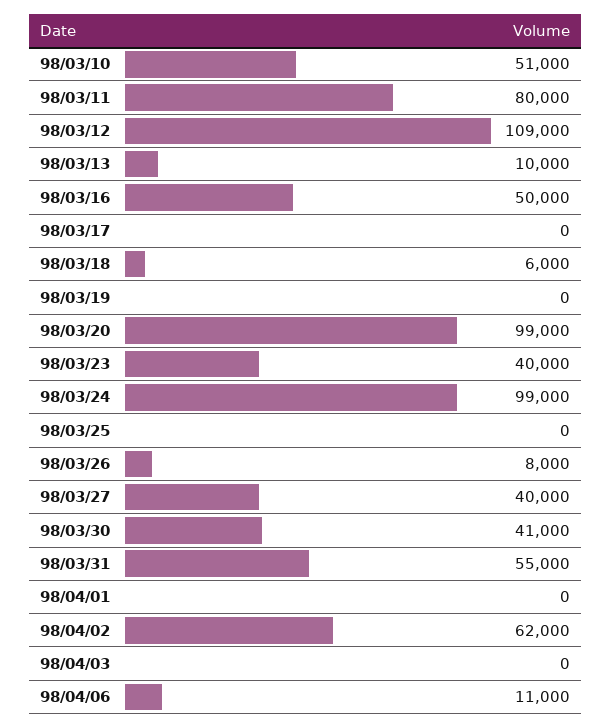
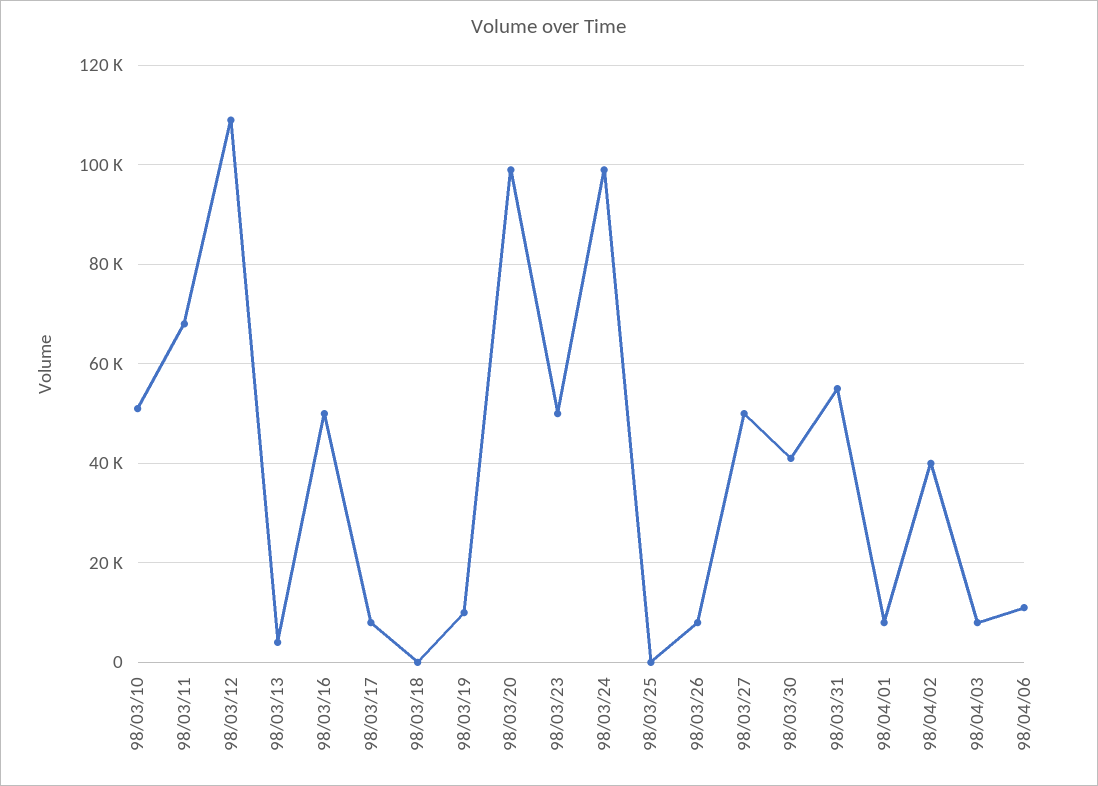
  {
    "98/03/10": 51000,
-   "98/03/11": 80000,
+   "98/03/11": 68000,
    "98/03/12": 109000,
-   "98/03/13": 10000,
+   "98/03/13": 4000,
    "98/03/16": 50000,
-   "98/03/17": 0,
+   "98/03/17": 8000,
-   "98/03/18": 6000,
+   "98/03/18": 0,
-   "98/03/19": 0,
+   "98/03/19": 10000,
    "98/03/20": 99000,
-   "98/03/23": 40000,
+   "98/03/23": 50000,
    "98/03/24": 99000,
    "98/03/25": 0,
    "98/03/26": 8000,
-   "98/03/27": 40000,
+   "98/03/27": 50000,
    "98/03/30": 41000,
    "98/03/31": 55000,
-   "98/04/01": 0,
+   "98/04/01": 8000,
-   "98/04/02": 62000,
+   "98/04/02": 40000,
-   "98/04/03": 0,
+   "98/04/03": 8000,
    "98/04/06": 11000
  }

